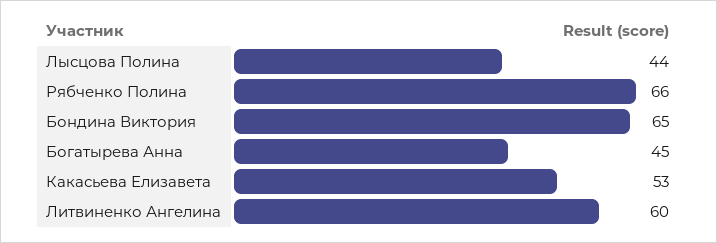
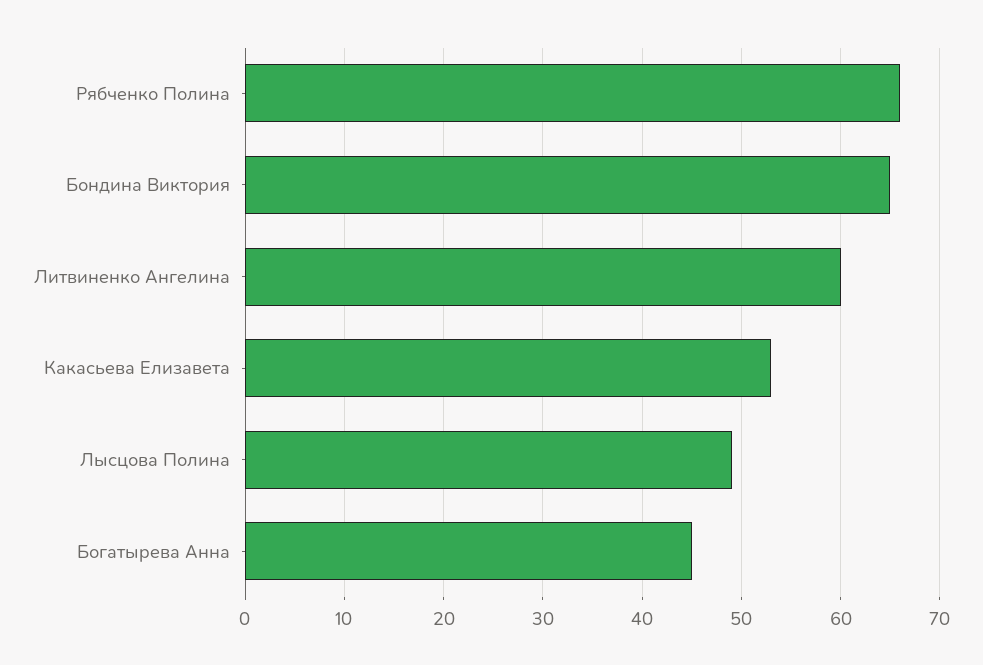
  {
-   "Лысцова Полина": 44,
+   "Лысцова Полина": 49,
    "Рябченко Полина": 66,
    "Бондина Виктория": 65,
    "Богатырева Анна": 45,
    "Какасьева Елизавета": 53,
    "Литвиненко Ангелина": 60
  }

